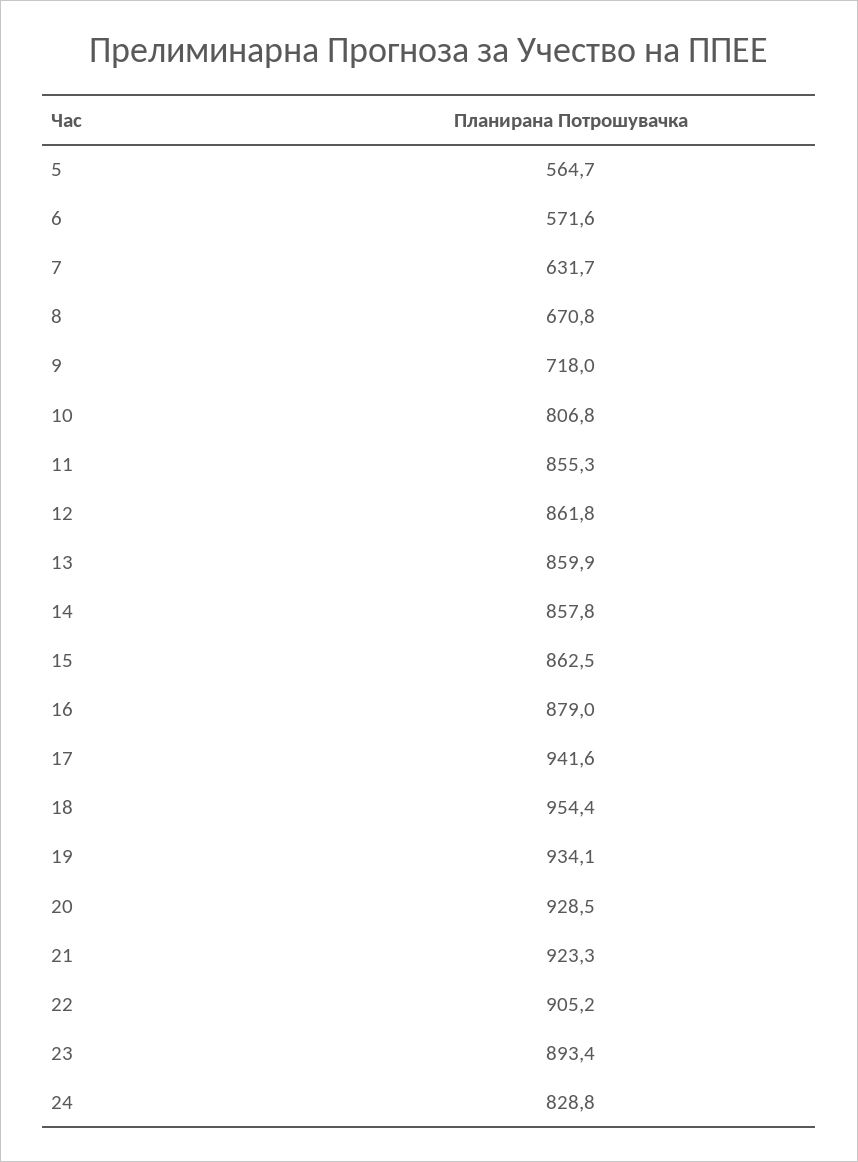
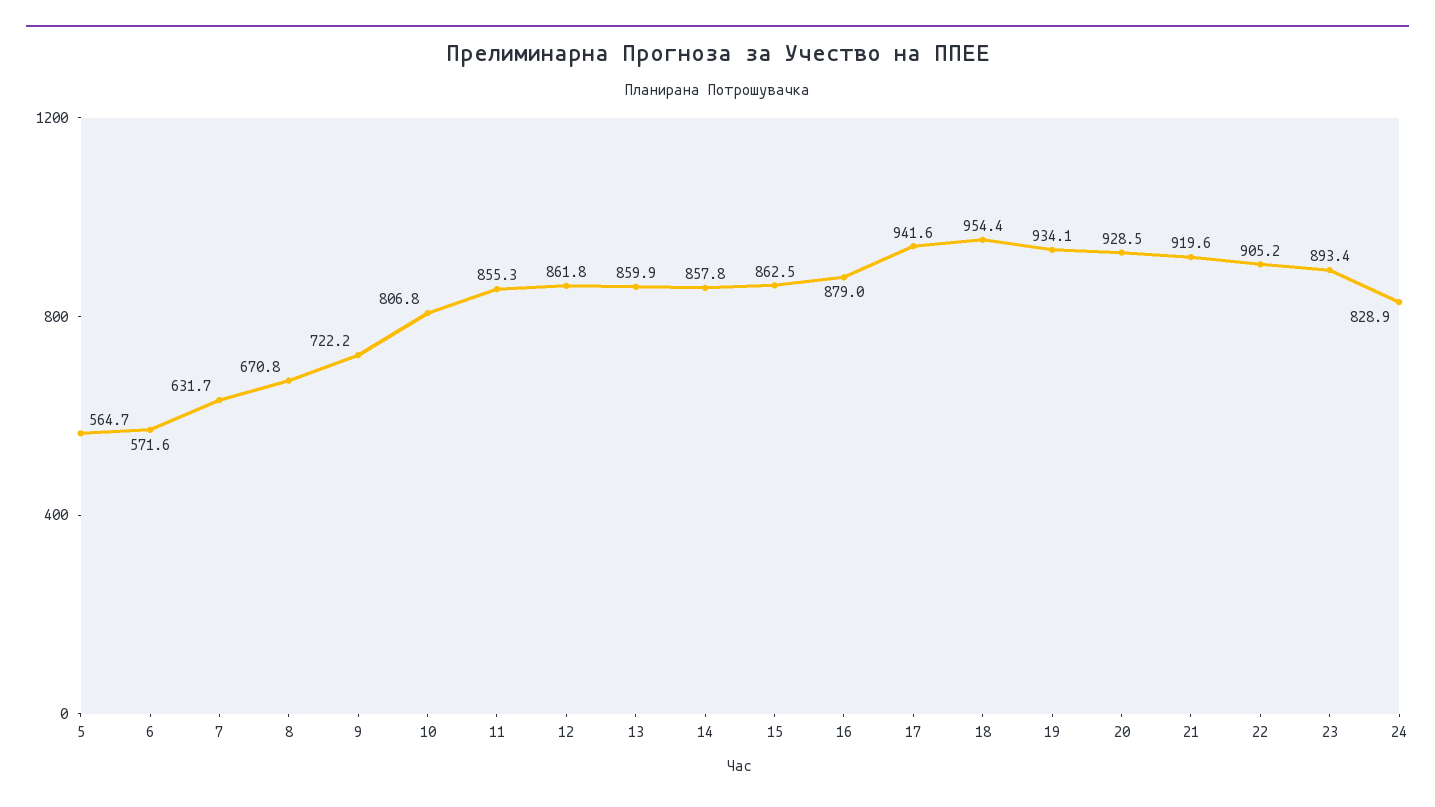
  {
    "5": 564.7,
    "6": 571.6,
    "7": 631.7,
    "8": 670.8,
-   "9": 718,
+   "9": 722.2,
    "10": 806.8,
    "11": 855.3,
    "12": 861.8,
    "13": 859.9,
    "14": 857.8,
    "15": 862.5,
    "16": 879,
    "17": 941.6,
    "18": 954.4,
    "19": 934.1,
    "20": 928.5,
-   "21": 923.3,
+   "21": 919.6,
    "22": 905.2,
    "23": 893.4,
-   "24": 828.8
+   "24": 828.9
  }

